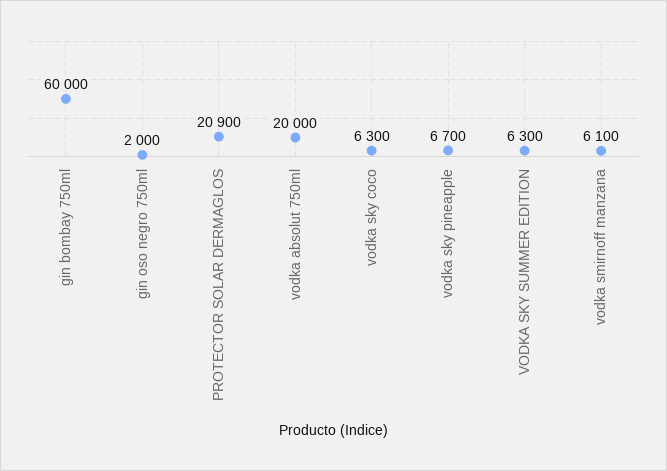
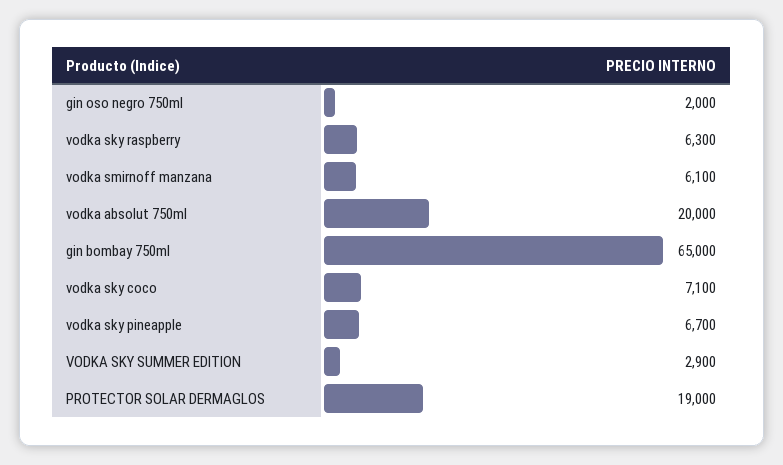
  {
-   "gin bombay 750ml": 60000,
+   "gin bombay 750ml": 65000,
    "gin oso negro 750ml": 2000,
-   "PROTECTOR SOLAR DERMAGLOS": 20900,
+   "PROTECTOR SOLAR DERMAGLOS": 19000,
    "vodka absolut 750ml": 20000,
-   "vodka sky coco": 6300,
+   "vodka sky coco": 7100,
    "vodka sky pineapple": 6700,
-   "VODKA SKY SUMMER EDITION": 6300,
+   "VODKA SKY SUMMER EDITION": 2900,
-   "vodka smirnoff manzana": 6100
+   "vodka smirnoff manzana": 6100,
+   "vodka sky raspberry": 6300
  }

